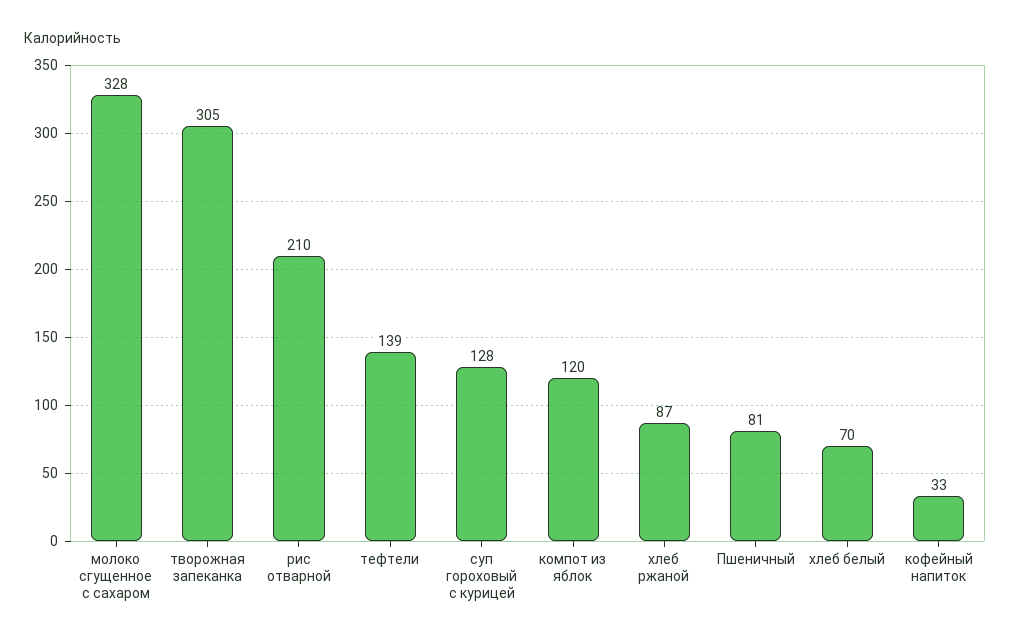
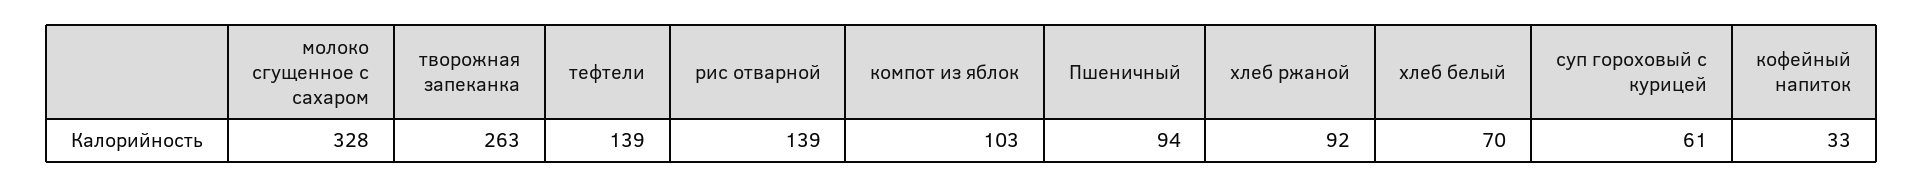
  {
    "молоко сгущенное с сахаром": 328,
-   "творожная запеканка": 305,
+   "творожная запеканка": 263,
-   "рис отварной": 210,
+   "рис отварной": 139,
    "тефтели": 139,
-   "суп гороховый с курицей": 128,
+   "суп гороховый с курицей": 61,
-   "компот из яблок": 120,
+   "компот из яблок": 103,
-   "хлеб ржаной": 87,
+   "хлеб ржаной": 92,
-   "Пшеничный": 81,
+   "Пшеничный": 94,
    "хлеб белый": 70,
    "кофейный напиток": 33
  }

